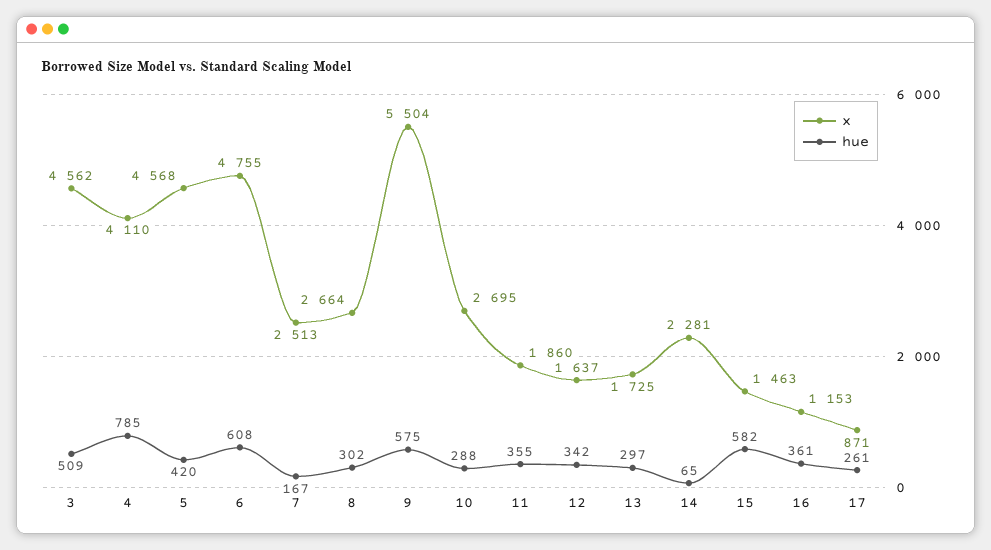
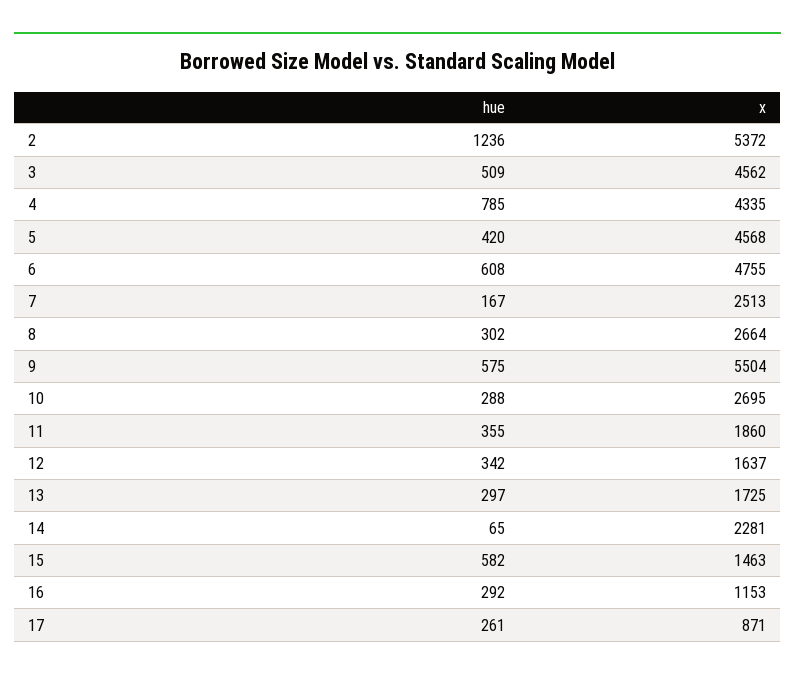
  {
    "x": {
      "3": 4562,
-     "4": 4110,
+     "4": 4335,
      "5": 4568,
      "6": 4755,
      "7": 2513,
      "8": 2664,
      "9": 5504,
      "10": 2695,
      "11": 1860,
      "12": 1637,
      "13": 1725,
      "14": 2281,
      "15": 1463,
      "16": 1153,
-     "17": 871
+     "17": 871,
+     "2": 5372
    },
    "hue": {
      "3": 509,
      "4": 785,
      "5": 420,
      "6": 608,
      "7": 167,
      "8": 302,
      "9": 575,
      "10": 288,
      "11": 355,
      "12": 342,
      "13": 297,
      "14": 65,
      "15": 582,
-     "16": 361,
+     "16": 292,
-     "17": 261
+     "17": 261,
+     "2": 1236
    }
  }

